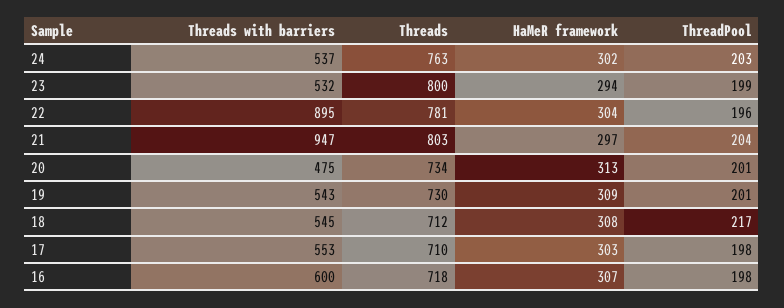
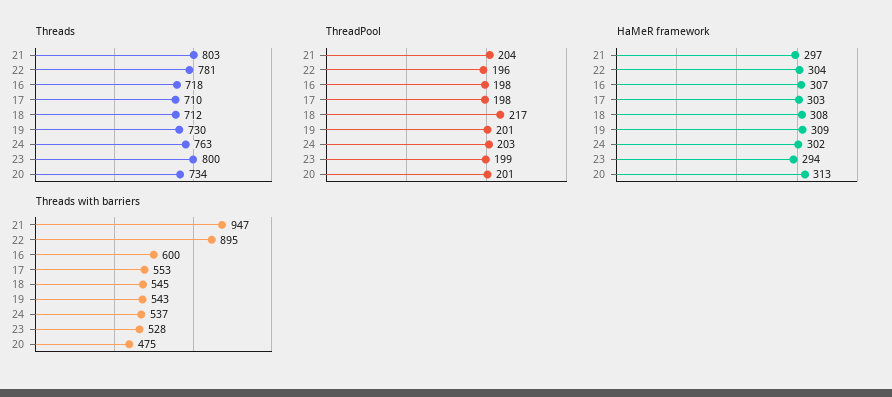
  {
    "Threads with barriers": {
      "24": 537,
-     "23": 532,
+     "23": 528,
      "22": 895,
      "21": 947,
      "20": 475,
      "19": 543,
      "18": 545,
      "17": 553,
      "16": 600
    },
    "Threads": {
      "24": 763,
      "23": 800,
      "22": 781,
      "21": 803,
      "20": 734,
      "19": 730,
      "18": 712,
      "17": 710,
      "16": 718
    },
    "HaMeR framework": {
      "24": 302,
      "23": 294,
      "22": 304,
      "21": 297,
      "20": 313,
      "19": 309,
      "18": 308,
      "17": 303,
      "16": 307
    },
    "ThreadPool": {
      "24": 203,
      "23": 199,
      "22": 196,
      "21": 204,
      "20": 201,
      "19": 201,
      "18": 217,
      "17": 198,
      "16": 198
    }
  }

